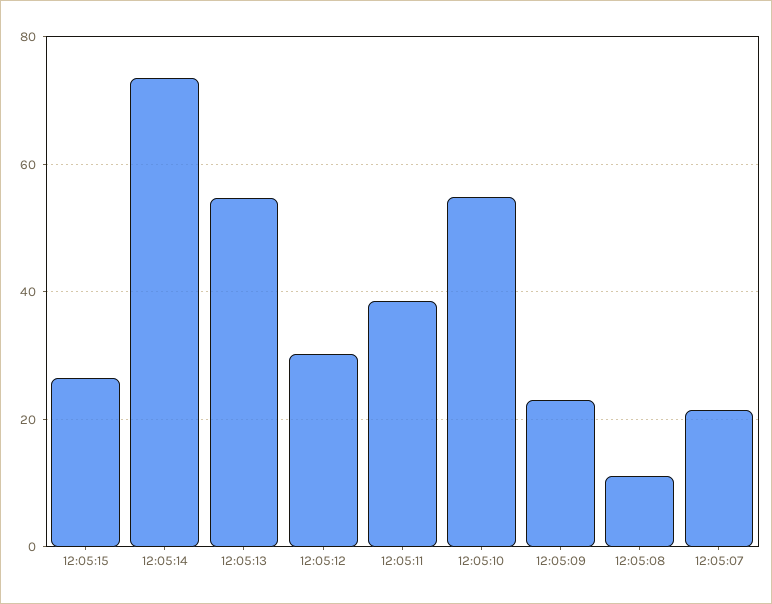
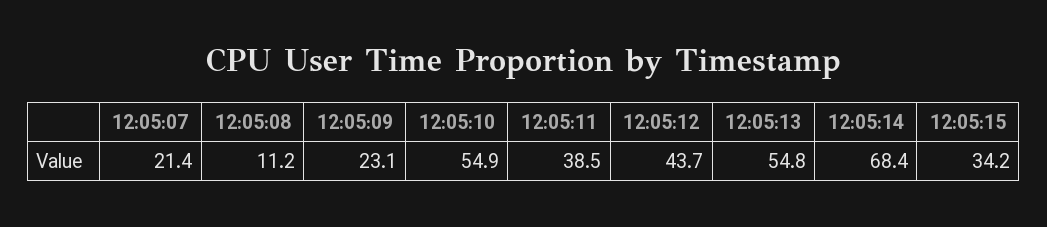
  {
-   "12:05:15": 26,
+   "12:05:15": 34.2,
-   "12:05:14": 74,
+   "12:05:14": 68.4,
    "12:05:13": 54.8,
-   "12:05:12": 30,
+   "12:05:12": 43.7,
    "12:05:11": 38.5,
    "12:05:10": 54.9,
    "12:05:09": 23.1,
    "12:05:08": 11.2,
    "12:05:07": 21.4
  }

